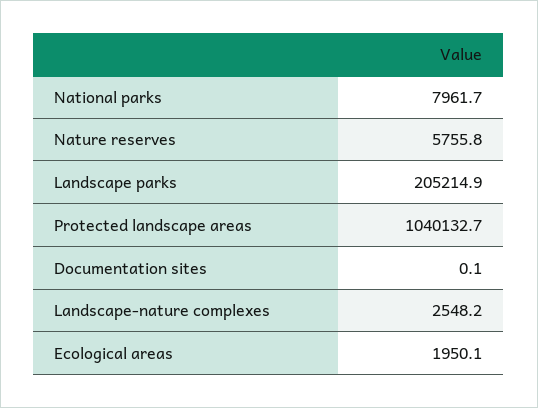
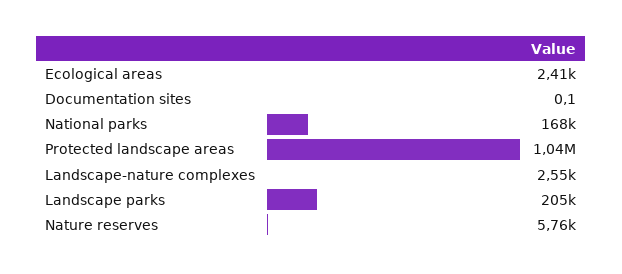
  {
-   "National parks": 7961.7,
+   "National parks": 168000,
    "Nature reserves": 5755.8,
    "Landscape parks": 205214.9,
    "Protected landscape areas": 1040132.7,
    "Documentation sites": 0.1,
    "Landscape-nature complexes": 2548.2,
-   "Ecological areas": 1950.1
+   "Ecological areas": 2410
  }

